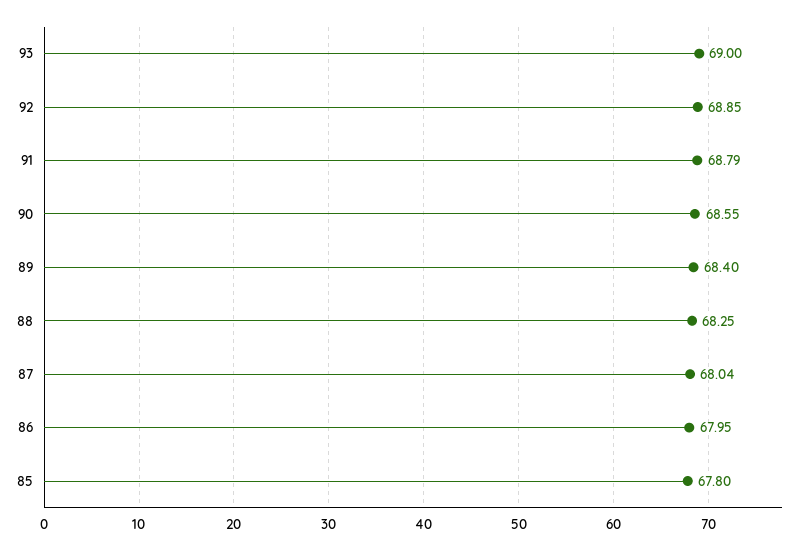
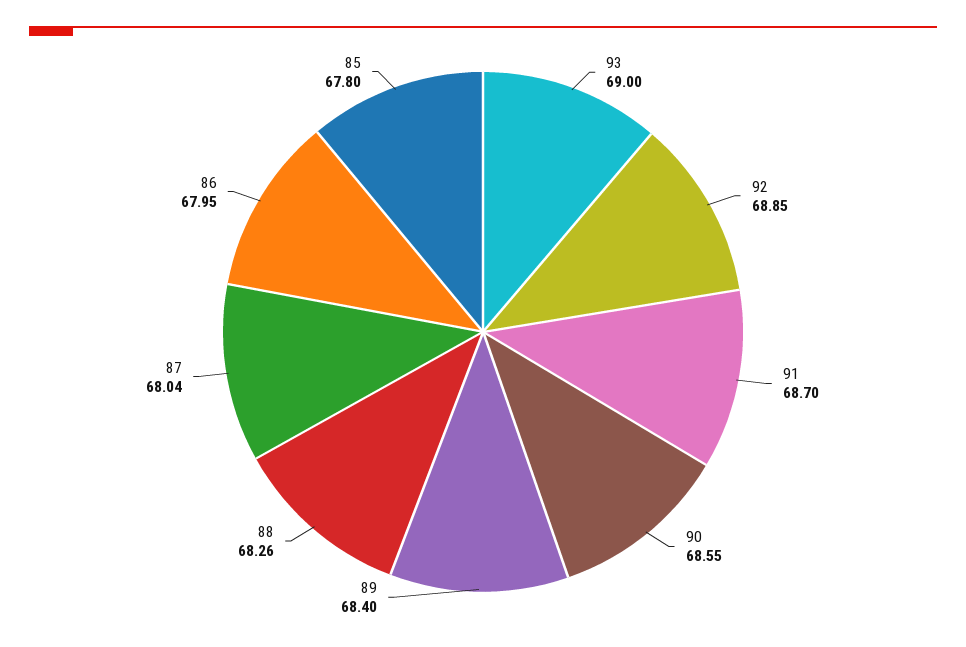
  {
    "93": 69,
    "92": 68.85,
-   "91": 68.79,
+   "91": 68.7,
    "90": 68.55,
    "89": 68.4,
-   "88": 68.25,
+   "88": 68.26,
    "87": 68.04,
    "86": 67.95,
    "85": 67.8
  }

